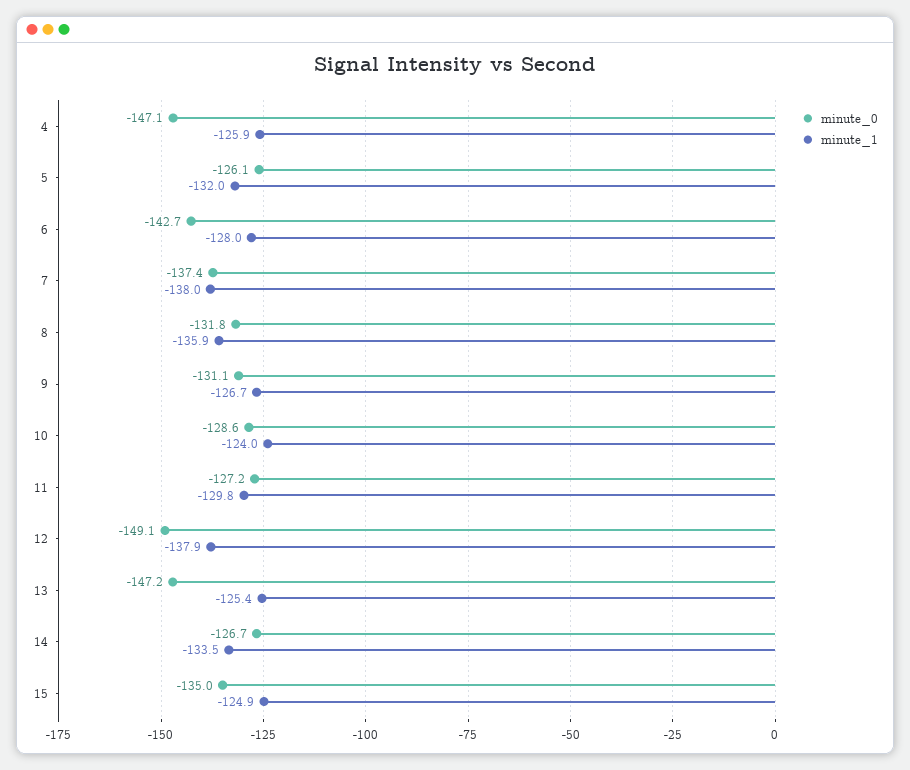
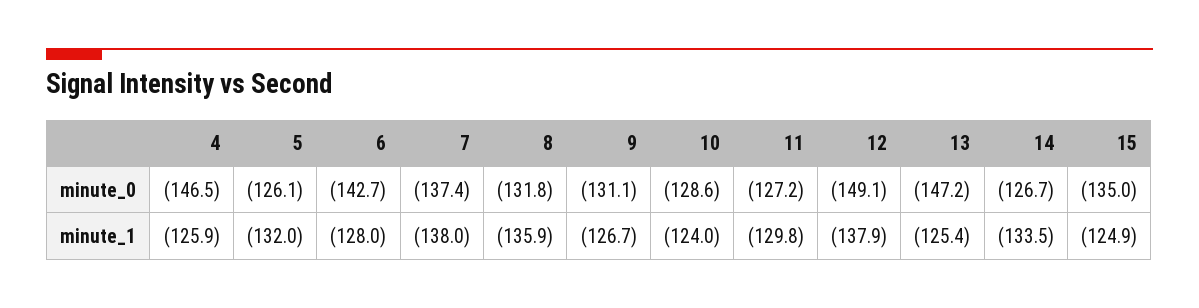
  {
    "minute_0": {
-     "4": -147.1,
+     "4": -146.5,
      "5": -126.1,
      "6": -142.7,
      "7": -137.4,
      "8": -131.8,
      "9": -131.1,
      "10": -128.6,
      "11": -127.2,
      "12": -149.1,
      "13": -147.2,
      "14": -126.7,
      "15": -135
    },
    "minute_1": {
      "4": -125.9,
      "5": -132,
      "6": -128,
      "7": -138,
      "8": -135.9,
      "9": -126.7,
      "10": -124,
      "11": -129.8,
      "12": -137.9,
      "13": -125.4,
      "14": -133.5,
      "15": -124.9
    }
  }

